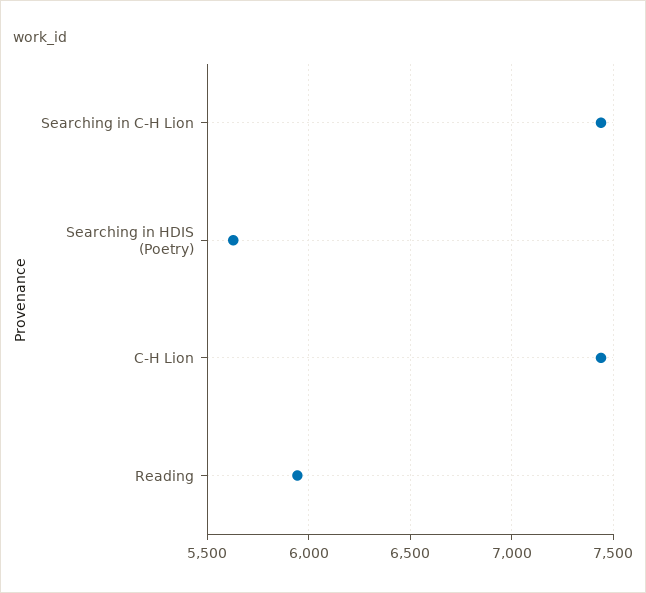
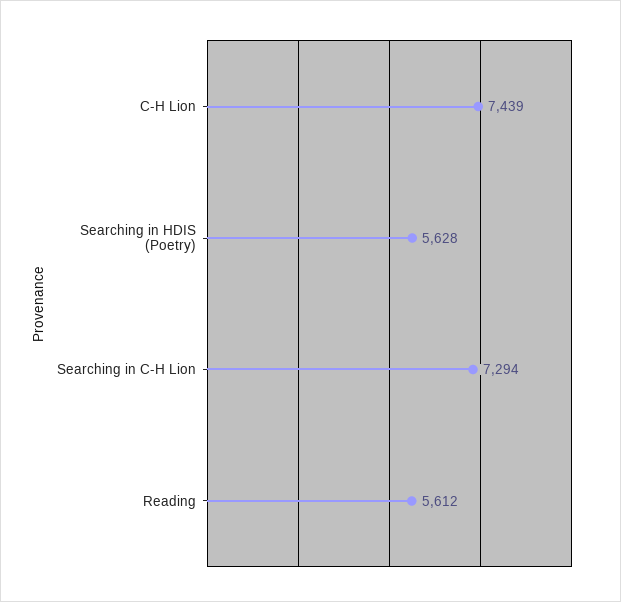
  {
-   "Searching in C-H Lion": 7450,
+   "Searching in C-H Lion": 7294,
    "Searching in HDIS (Poetry)": 5628,
    "C-H Lion": 7439,
-   "Reading": 5950
+   "Reading": 5612
  }

